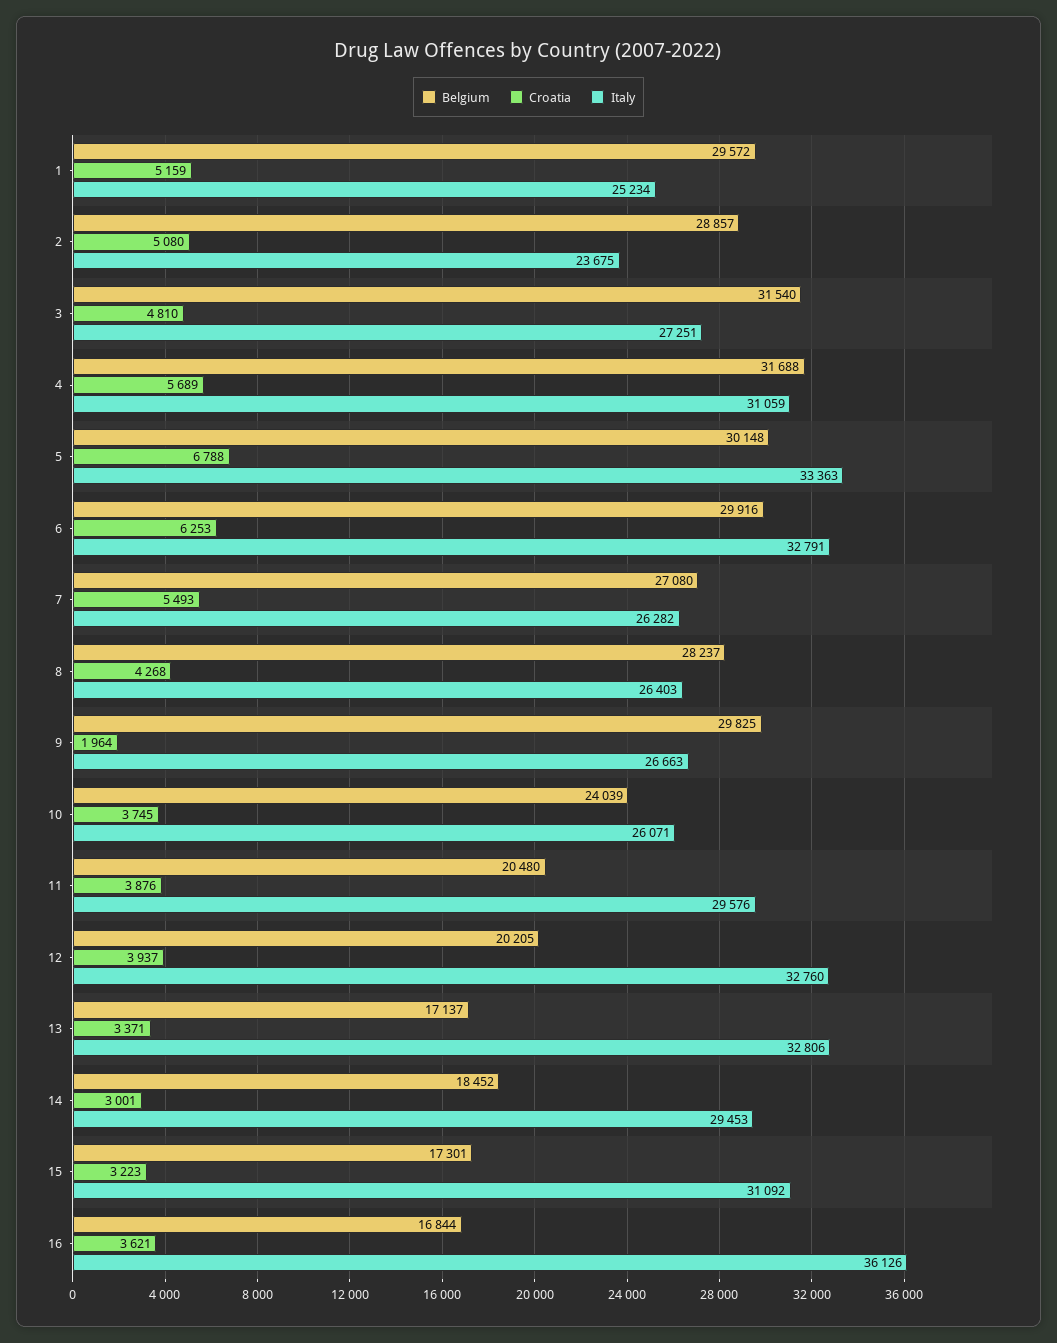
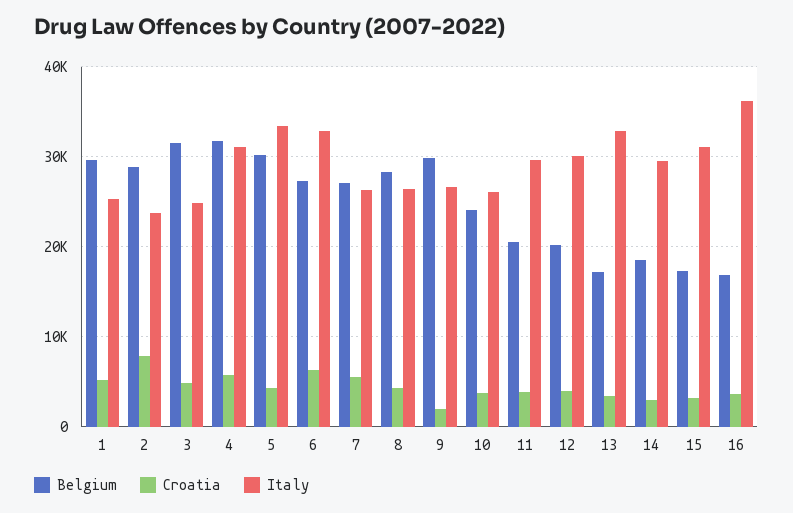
  {
    "Belgium": {
      "1": 29572,
      "2": 28857,
      "3": 31540,
      "4": 31688,
      "5": 30148,
-     "6": 29916,
+     "6": 27000,
      "7": 27080,
      "8": 28237,
      "9": 29825,
      "10": 24039,
      "11": 20480,
      "12": 20205,
      "13": 17137,
      "14": 18452,
      "15": 17301,
      "16": 16844
    },
    "Croatia": {
      "1": 5159,
-     "2": 5080,
+     "2": 8000,
      "3": 4810,
      "4": 5689,
-     "5": 6788,
+     "5": 4000,
      "6": 6253,
      "7": 5493,
      "8": 4268,
      "9": 1964,
      "10": 3745,
      "11": 3876,
      "12": 3937,
      "13": 3371,
      "14": 3001,
      "15": 3223,
      "16": 3621
    },
    "Italy": {
      "1": 25234,
      "2": 23675,
-     "3": 27251,
+     "3": 25000,
      "4": 31059,
      "5": 33363,
      "6": 32791,
      "7": 26282,
      "8": 26403,
      "9": 26663,
      "10": 26071,
      "11": 29576,
-     "12": 32760,
+     "12": 30000,
      "13": 32806,
      "14": 29453,
      "15": 31092,
      "16": 36126
    }
  }

